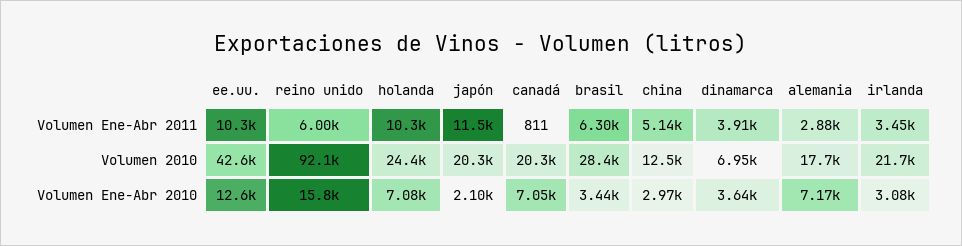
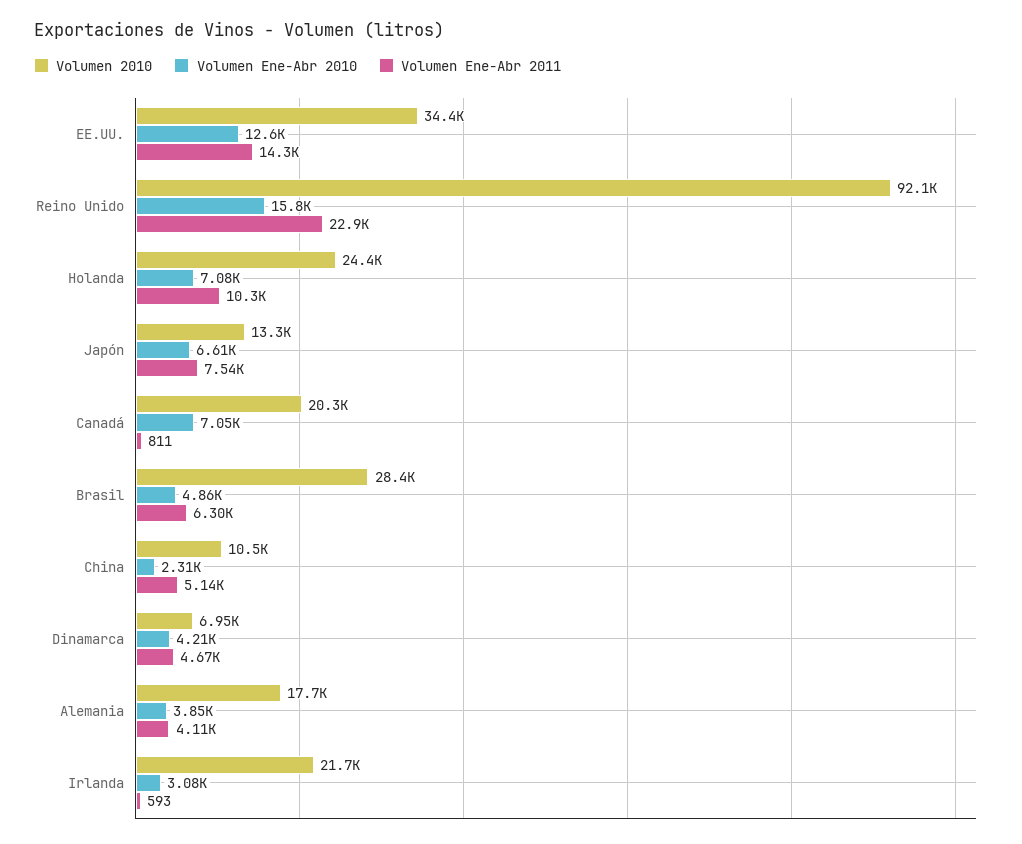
  {
    "Volumen Ene-Abr 2011": {
-     "ee.uu.": 10300,
+     "ee.uu.": 14300,
-     "reino unido": 6000,
+     "reino unido": 22900,
      "holanda": 10300,
-     "japón": 11500,
+     "japón": 7540,
      "canadá": 811,
      "brasil": 6300,
      "china": 5140,
-     "dinamarca": 3910,
+     "dinamarca": 4670,
-     "alemania": 2880,
+     "alemania": 4110,
-     "irlanda": 3450
+     "irlanda": 593
    },
    "Volumen 2010": {
-     "ee.uu.": 42600,
+     "ee.uu.": 34400,
      "reino unido": 92100,
      "holanda": 24400,
-     "japón": 20300,
+     "japón": 13300,
      "canadá": 20300,
      "brasil": 28400,
-     "china": 12500,
+     "china": 10500,
      "dinamarca": 6950,
      "alemania": 17700,
      "irlanda": 21700
    },
    "Volumen Ene-Abr 2010": {
      "ee.uu.": 12600,
      "reino unido": 15800,
      "holanda": 7080,
-     "japón": 2100,
+     "japón": 6610,
      "canadá": 7050,
-     "brasil": 3440,
+     "brasil": 4860,
-     "china": 2970,
+     "china": 2310,
-     "dinamarca": 3640,
+     "dinamarca": 4210,
-     "alemania": 7170,
+     "alemania": 3850,
      "irlanda": 3080
    }
  }

